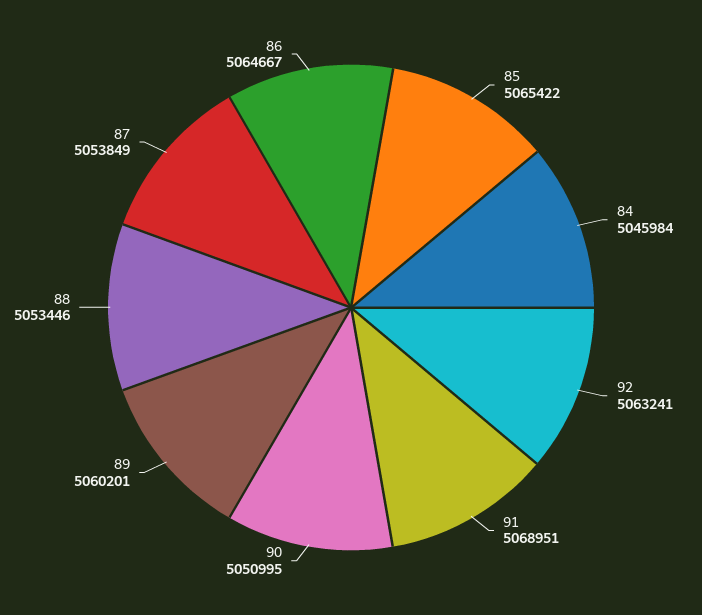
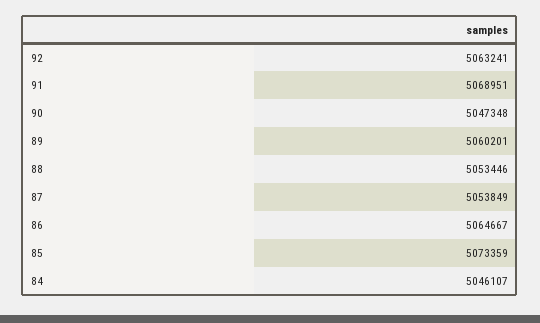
  {
-   "85": 5065422,
+   "85": 5073359,
-   "84": 5045984,
+   "84": 5046107,
    "92": 5063241,
    "91": 5068951,
-   "90": 5050995,
+   "90": 5047348,
    "89": 5060201,
    "88": 5053446,
    "87": 5053849,
    "86": 5064667
  }

